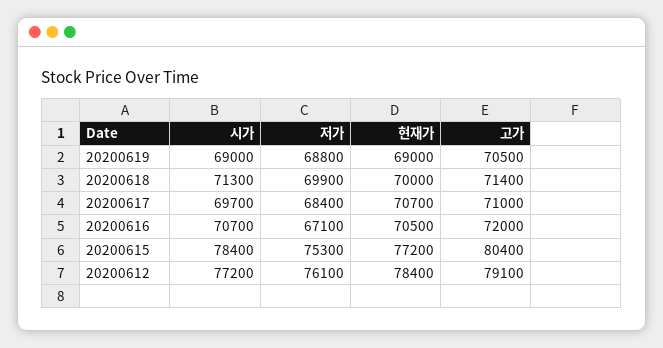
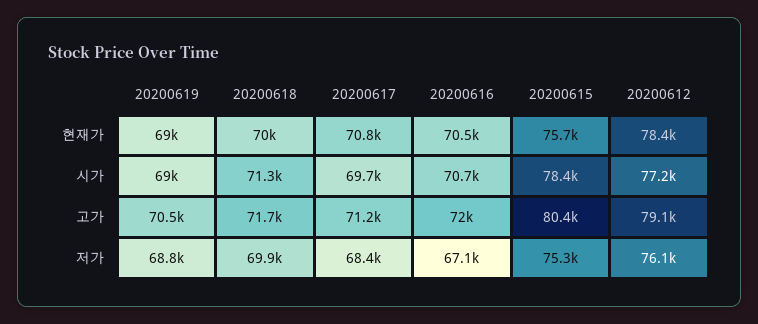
  {
    "시가": {
      "20200619": 69000,
      "20200618": 71300,
      "20200617": 69700,
      "20200616": 70700,
      "20200615": 78400,
      "20200612": 77200
    },
    "저가": {
      "20200619": 68800,
      "20200618": 69900,
      "20200617": 68400,
      "20200616": 67100,
      "20200615": 75300,
      "20200612": 76100
    },
    "현재가": {
      "20200619": 69000,
      "20200618": 70000,
-     "20200617": 70700,
+     "20200617": 70800,
      "20200616": 70500,
-     "20200615": 77200,
+     "20200615": 75700,
      "20200612": 78400
    },
    "고가": {
      "20200619": 70500,
-     "20200618": 71400,
+     "20200618": 71700,
-     "20200617": 71000,
+     "20200617": 71200,
      "20200616": 72000,
      "20200615": 80400,
      "20200612": 79100
    }
  }

